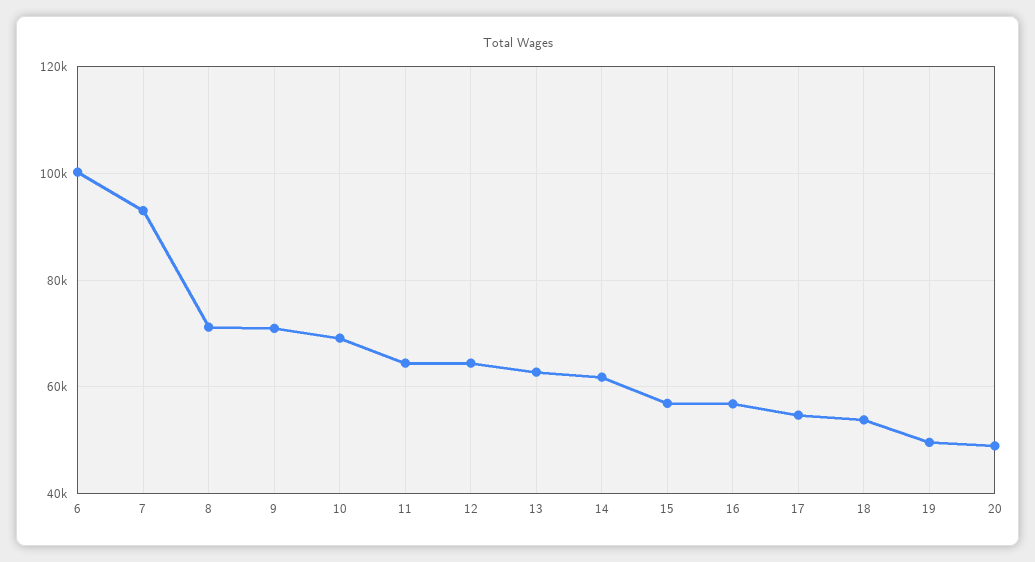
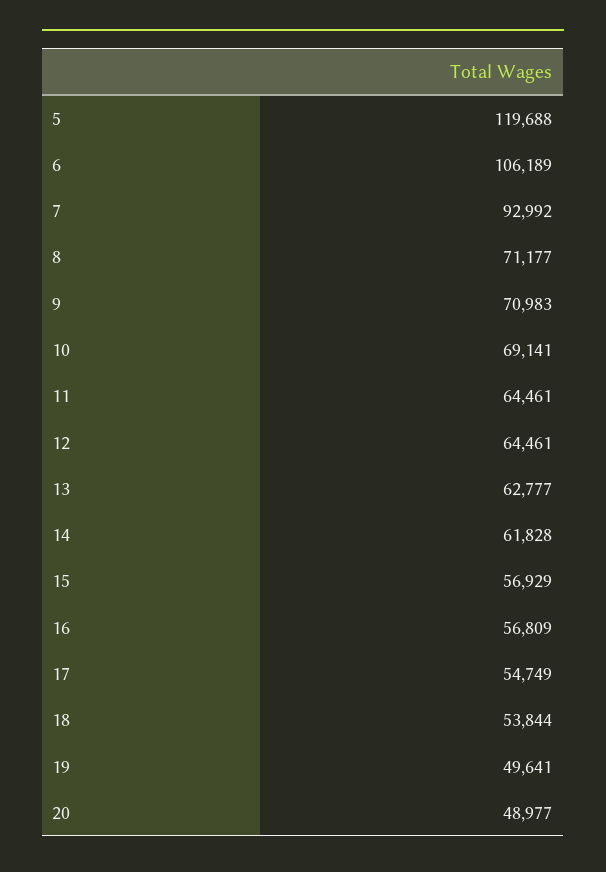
  {
-   "6": 100000,
+   "6": 106189,
    "7": 92992,
    "8": 71177,
    "9": 70983,
    "10": 69141,
    "11": 64461,
    "12": 64461,
    "13": 62777,
    "14": 61828,
    "15": 56929,
    "16": 56809,
    "17": 54749,
    "18": 53844,
    "19": 49641,
-   "20": 48977
+   "20": 48977,
+   "5": 119688
  }

